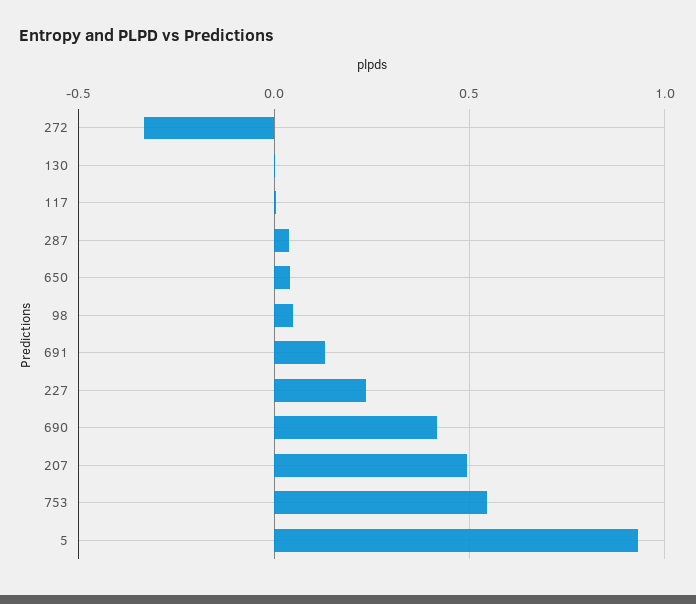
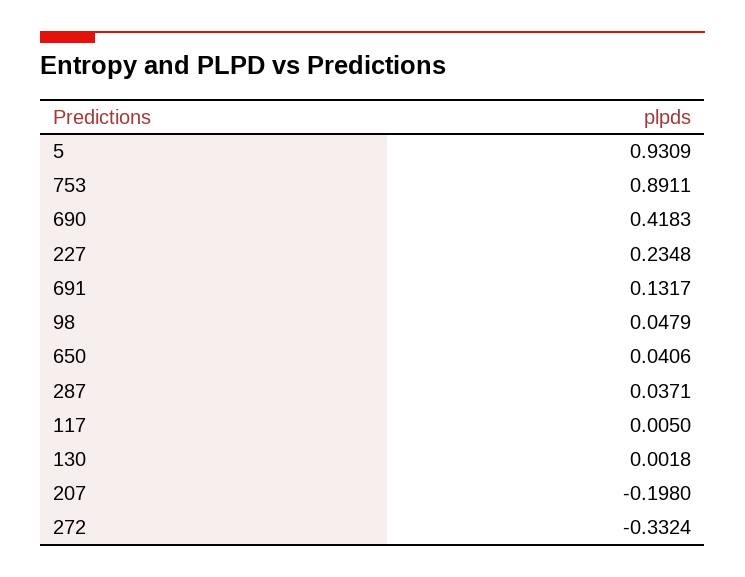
  {
    "272": -0.3324,
    "130": 0.0018,
    "117": 0.005,
    "287": 0.0371,
    "650": 0.0406,
    "98": 0.0479,
    "691": 0.1317,
    "227": 0.2348,
    "690": 0.4183,
-   "207": 0.5,
+   "207": -0.198,
-   "753": 0.55,
+   "753": 0.8911,
    "5": 0.9309
  }

